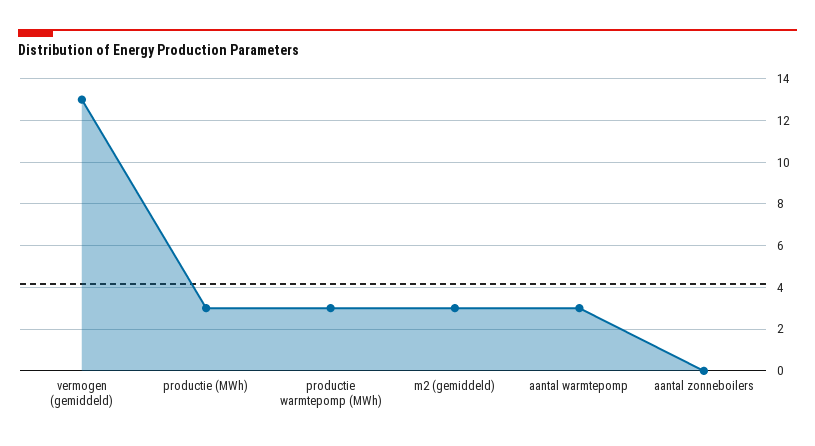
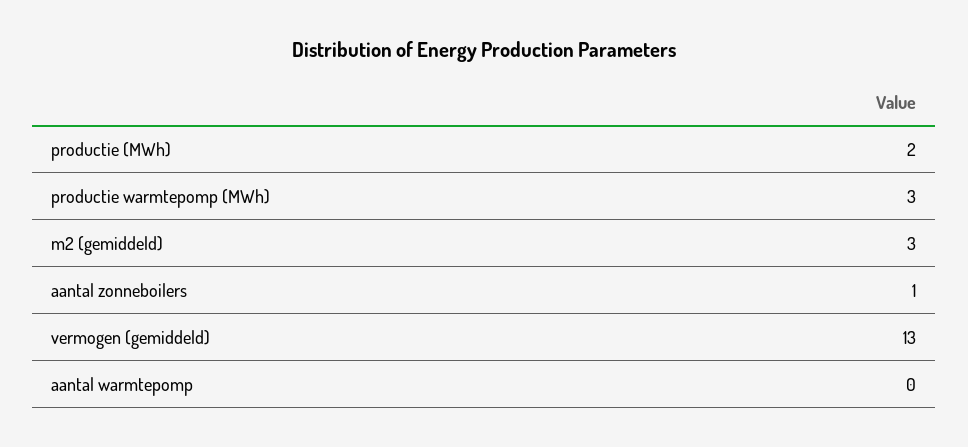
  {
    "vermogen (gemiddeld)": 13,
-   "productie (MWh)": 3,
+   "productie (MWh)": 2,
    "productie warmtepomp (MWh)": 3,
    "m2 (gemiddeld)": 3,
-   "aantal warmtepomp": 3,
+   "aantal warmtepomp": 0,
-   "aantal zonneboilers": 0
+   "aantal zonneboilers": 1
  }

